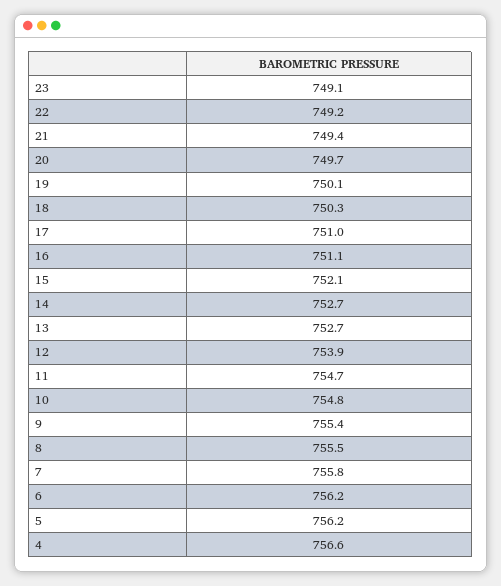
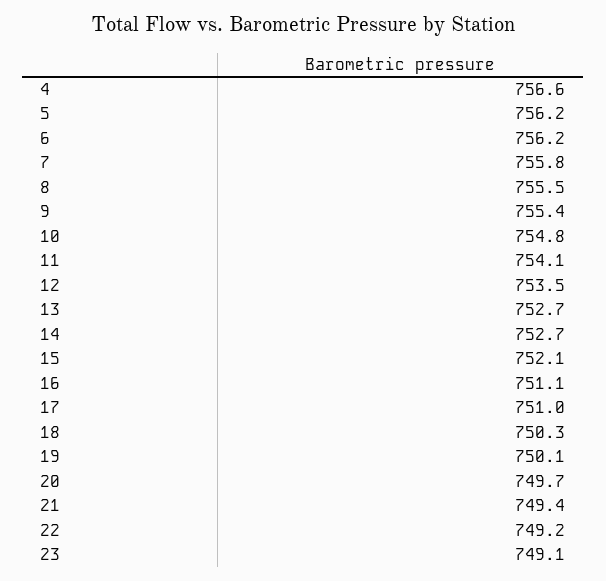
  {
    "23": 749.1,
    "22": 749.2,
    "21": 749.4,
    "20": 749.7,
    "19": 750.1,
    "18": 750.3,
    "17": 751,
    "16": 751.1,
    "15": 752.1,
    "14": 752.7,
    "13": 752.7,
-   "12": 753.9,
+   "12": 753.5,
-   "11": 754.7,
+   "11": 754.1,
    "10": 754.8,
    "9": 755.4,
    "8": 755.5,
    "7": 755.8,
    "6": 756.2,
    "5": 756.2,
    "4": 756.6
  }

